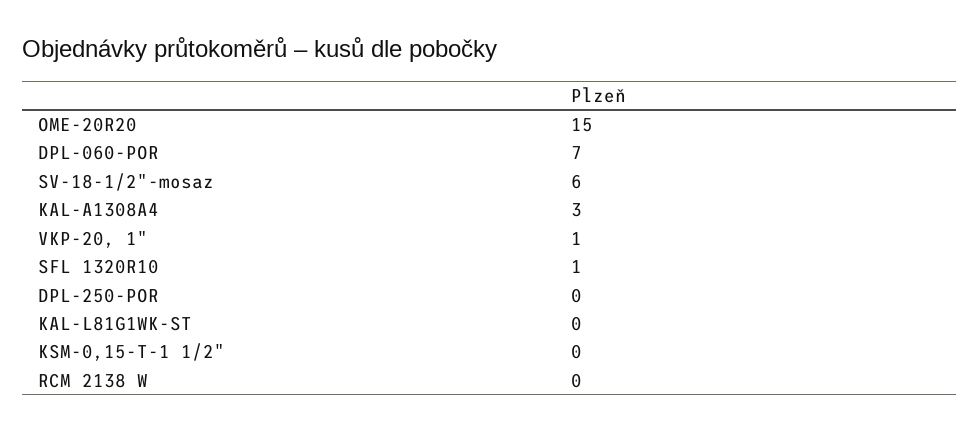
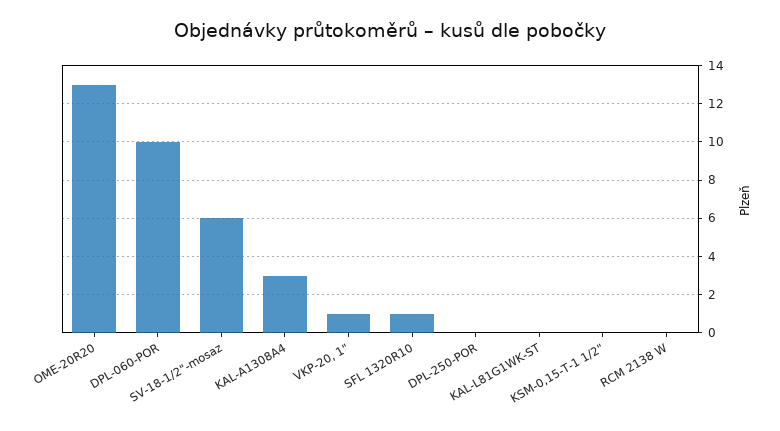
  {
-   "OME-20R20": 15,
+   "OME-20R20": 13,
-   "DPL-060-POR": 7,
+   "DPL-060-POR": 10,
    "SV-18-1/2\"-mosaz": 6,
    "KAL-A1308A4": 3,
    "VKP-20, 1\"": 1,
    "SFL 1320R10": 1,
    "DPL-250-POR": 0,
    "KAL-L81G1WK-ST": 0,
    "KSM-0,15-T-1 1/2\"": 0,
    "RCM 2138 W": 0
  }

